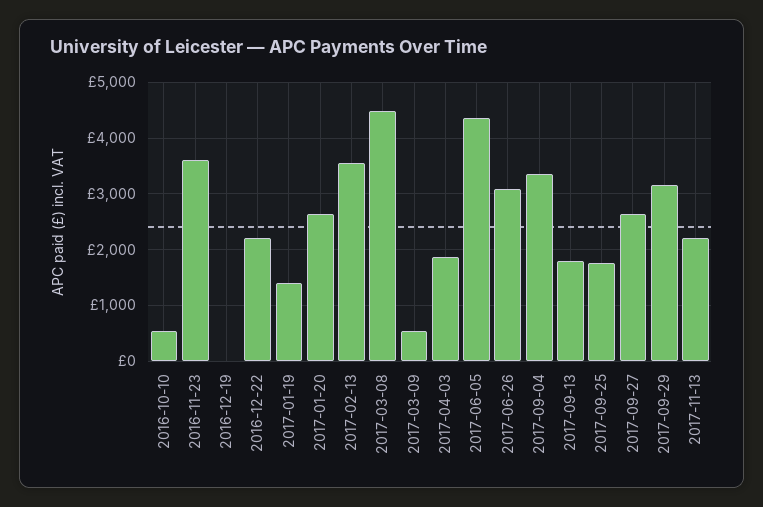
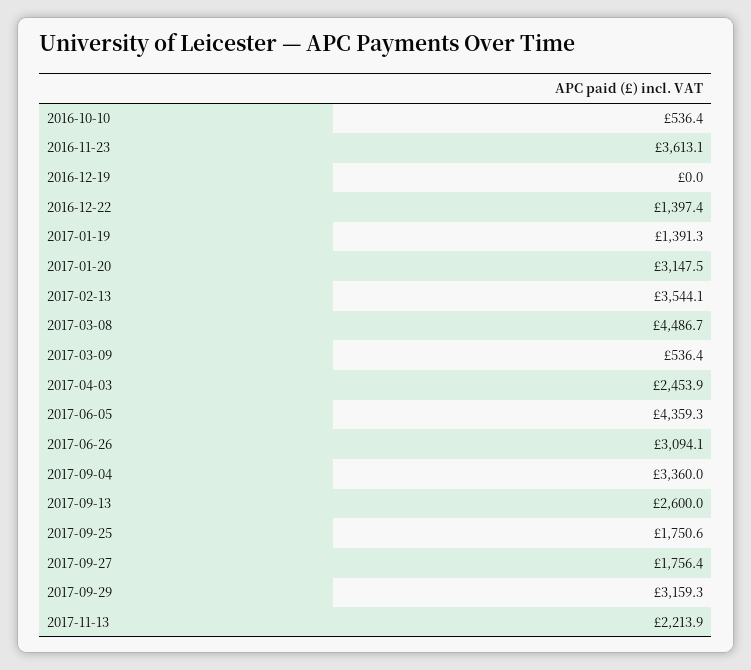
  {
    "2016-10-10": 536.4,
    "2016-11-23": 3613.1,
    "2016-12-19": 0,
-   "2016-12-22": 2200,
+   "2016-12-22": 1397.4,
    "2017-01-19": 1391.3,
-   "2017-01-20": 2600,
+   "2017-01-20": 3147.5,
    "2017-02-13": 3544.1,
    "2017-03-08": 4486.7,
    "2017-03-09": 536.4,
-   "2017-04-03": 1800,
+   "2017-04-03": 2453.9,
    "2017-06-05": 4359.3,
    "2017-06-26": 3094.1,
    "2017-09-04": 3360,
-   "2017-09-13": 1800,
+   "2017-09-13": 2600,
    "2017-09-25": 1750.6,
-   "2017-09-27": 2600,
+   "2017-09-27": 1756.4,
    "2017-09-29": 3159.3,
    "2017-11-13": 2213.9
  }

